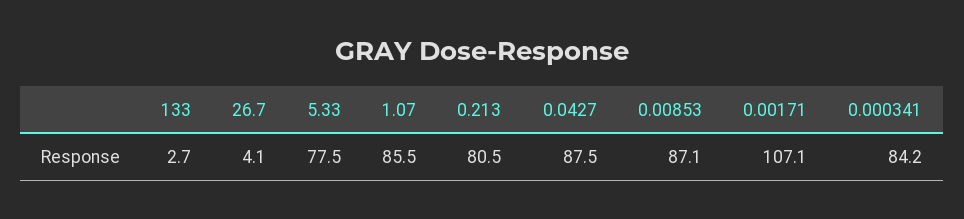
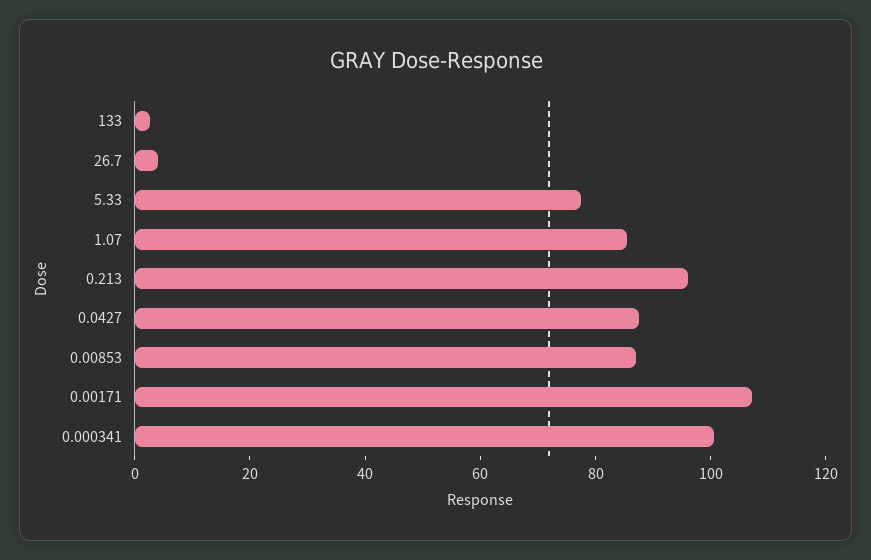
  {
    "133": 2.7,
    "26.7": 4.1,
    "5.33": 77.5,
    "1.07": 85.5,
-   "0.213": 80.5,
+   "0.213": 95,
    "0.0427": 87.5,
    "0.00853": 87.1,
    "0.00171": 107.1,
-   "0.000341": 84.2
+   "0.000341": 100
  }

